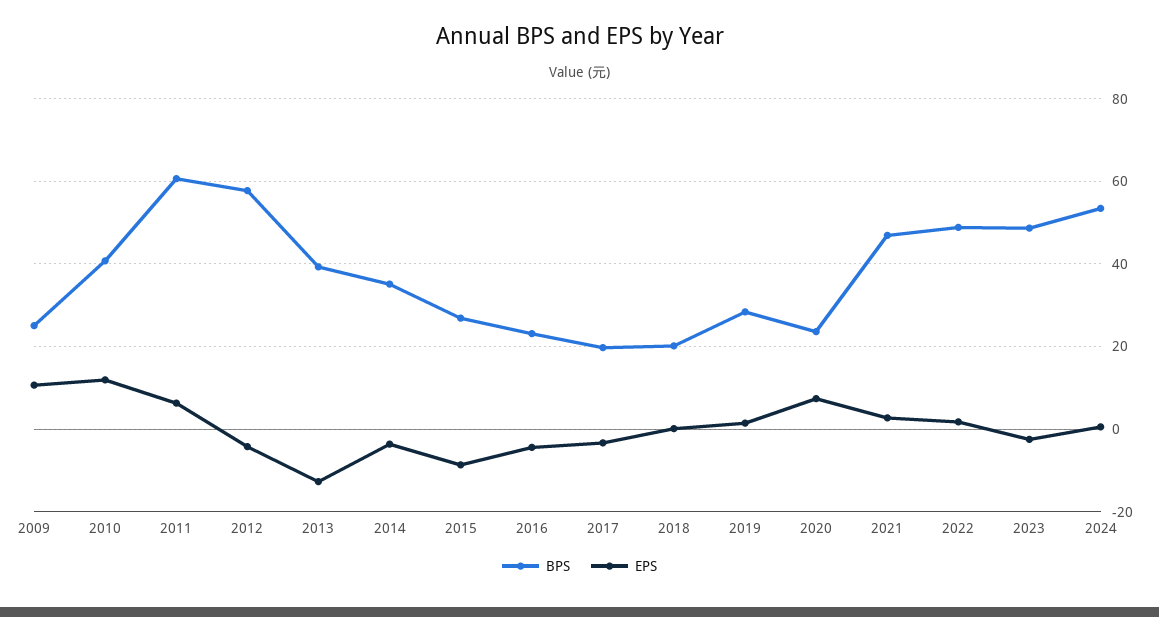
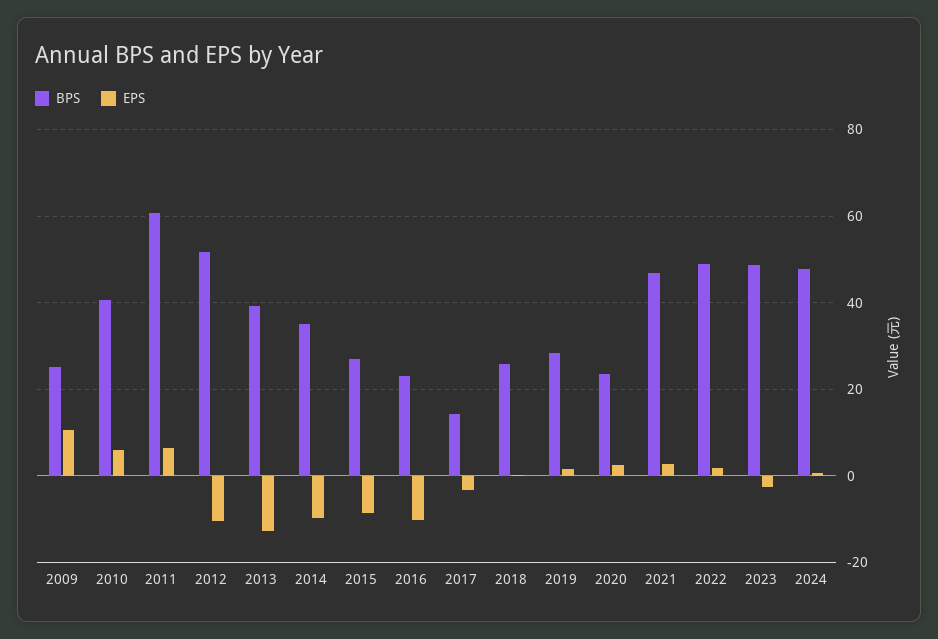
  {
    "BPS": {
      "2009": 26,
      "2010": 40,
      "2011": 60,
-     "2012": 58,
+     "2012": 52,
      "2013": 40,
      "2014": 36,
      "2015": 26,
      "2016": 24,
-     "2017": 20,
+     "2017": 14,
-     "2018": 20,
+     "2018": 26,
      "2019": 28,
      "2020": 24,
      "2021": 46,
      "2022": 48,
      "2023": 48,
-     "2024": 54
+     "2024": 48
    },
    "EPS": {
      "2009": 10,
-     "2010": 12,
+     "2010": 6,
      "2011": 6,
-     "2012": -4,
+     "2012": -10,
      "2013": -12,
-     "2014": -4,
+     "2014": -10,
      "2015": -8,
-     "2016": -4,
+     "2016": -10,
      "2017": -4,
      "2018": 0,
      "2019": 2,
-     "2020": 8,
+     "2020": 2,
      "2021": 2,
      "2022": 2,
      "2023": -2,
      "2024": 0
    }
  }

